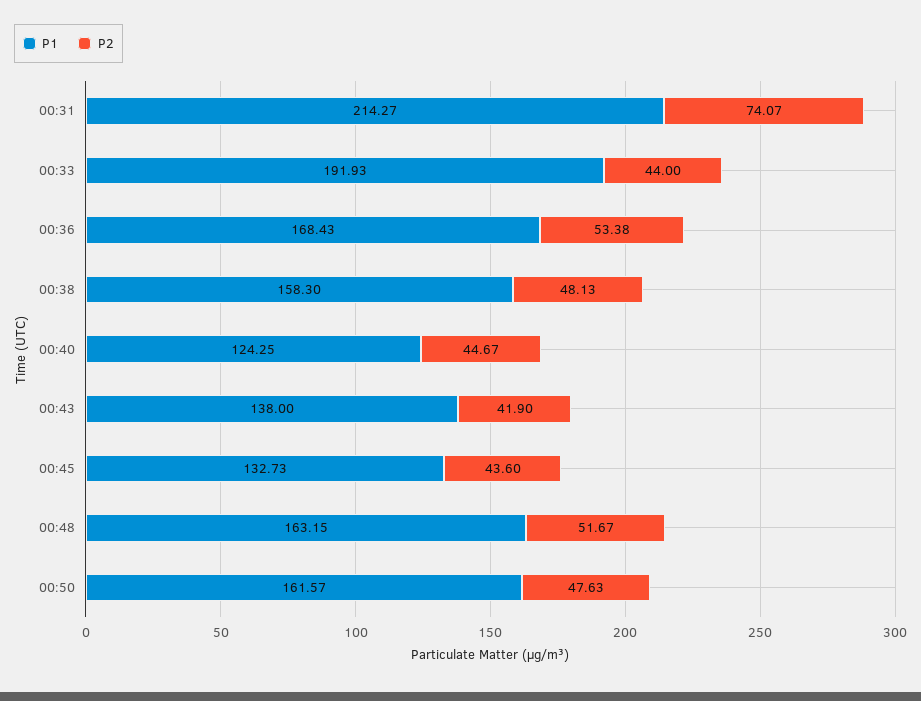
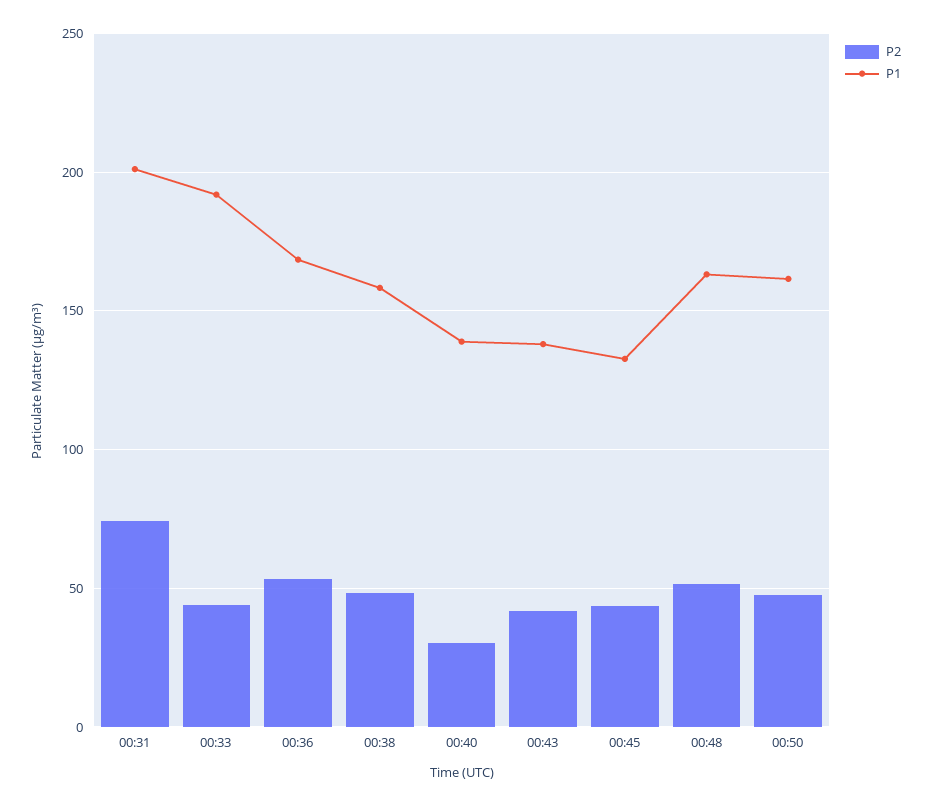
  {
    "P1": {
-     "00:31": 214.27,
+     "00:31": 200,
      "00:33": 191.93,
      "00:36": 168.43,
      "00:38": 158.3,
-     "00:40": 124.25,
+     "00:40": 140,
      "00:43": 138,
      "00:45": 132.73,
      "00:48": 163.15,
      "00:50": 161.57
    },
    "P2": {
      "00:31": 74.07,
      "00:33": 44,
      "00:36": 53.38,
      "00:38": 48.13,
-     "00:40": 44.67,
+     "00:40": 30,
      "00:43": 41.9,
      "00:45": 43.6,
      "00:48": 51.67,
      "00:50": 47.63
    }
  }

